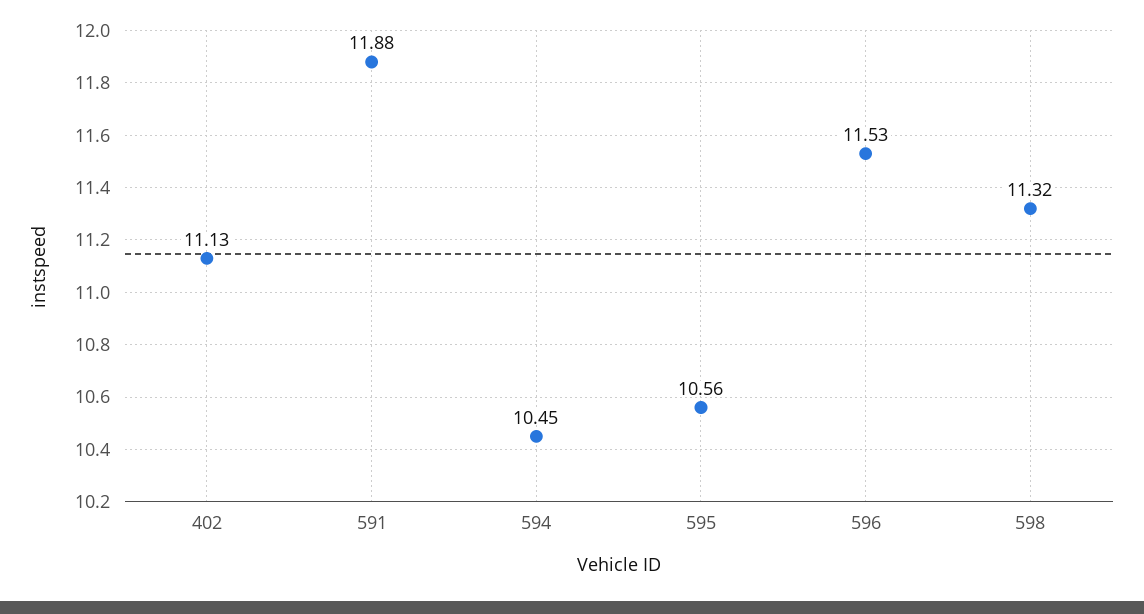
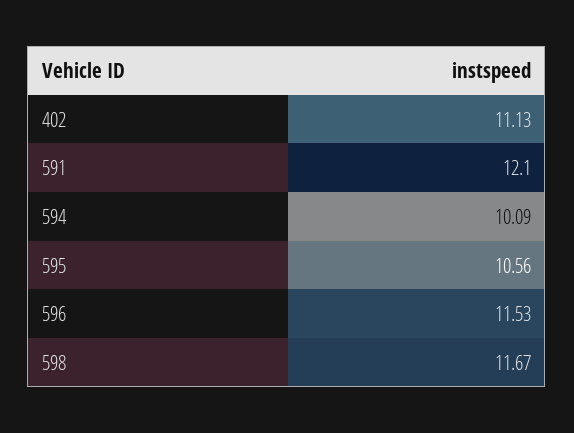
  {
    "402": 11.13,
-   "591": 11.88,
+   "591": 12.1,
-   "594": 10.45,
+   "594": 10.09,
    "595": 10.56,
    "596": 11.53,
-   "598": 11.32
+   "598": 11.67
  }

